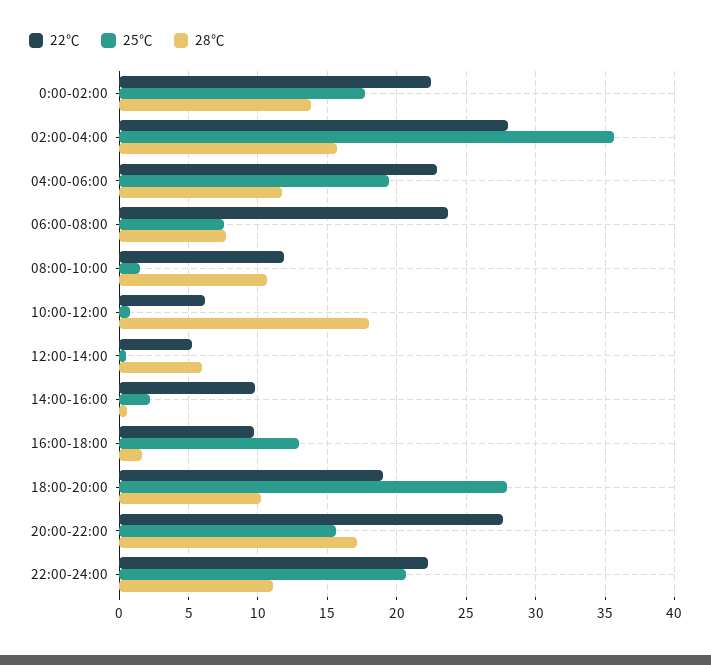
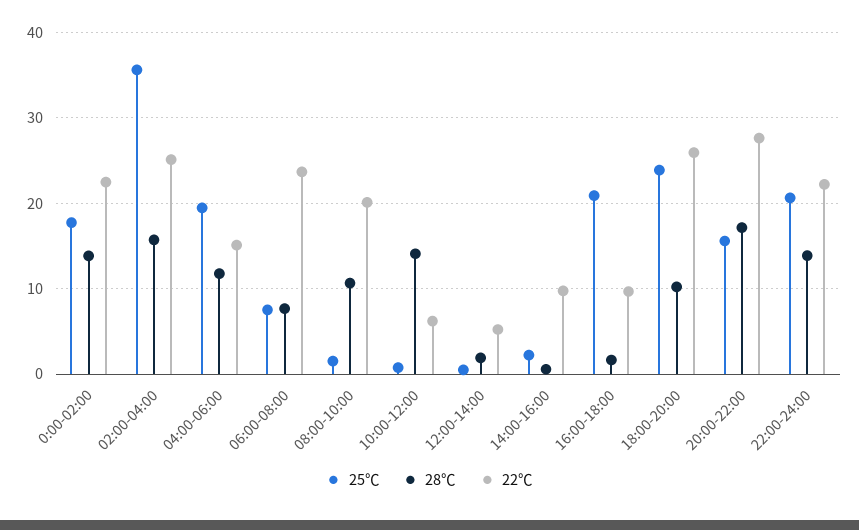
  {
    "22℃": {
      "0:00-02:00": 22.5,
-     "02:00-04:00": 28,
+     "02:00-04:00": 25,
-     "04:00-06:00": 23,
+     "04:00-06:00": 15,
      "06:00-08:00": 23.5,
-     "08:00-10:00": 12,
+     "08:00-10:00": 20,
      "10:00-12:00": 6,
      "12:00-14:00": 5,
      "14:00-16:00": 10,
      "16:00-18:00": 9.5,
-     "18:00-20:00": 19,
+     "18:00-20:00": 26,
      "20:00-22:00": 27.5,
      "22:00-24:00": 22
    },
    "25℃": {
      "0:00-02:00": 17.5,
      "02:00-04:00": 35.5,
      "04:00-06:00": 19.5,
      "06:00-08:00": 7.5,
      "08:00-10:00": 1.5,
      "10:00-12:00": 1,
      "12:00-14:00": 0.5,
      "14:00-16:00": 2,
-     "16:00-18:00": 13,
+     "16:00-18:00": 21,
-     "18:00-20:00": 28,
+     "18:00-20:00": 24,
      "20:00-22:00": 15.5,
      "22:00-24:00": 20.5
    },
    "28℃": {
      "0:00-02:00": 14,
      "02:00-04:00": 15.5,
      "04:00-06:00": 12,
      "06:00-08:00": 7.5,
      "08:00-10:00": 10.5,
-     "10:00-12:00": 18,
+     "10:00-12:00": 14,
-     "12:00-14:00": 6,
+     "12:00-14:00": 2,
      "14:00-16:00": 0.5,
      "16:00-18:00": 1.5,
      "18:00-20:00": 10,
      "20:00-22:00": 17,
-     "22:00-24:00": 11
+     "22:00-24:00": 14
    }
  }

